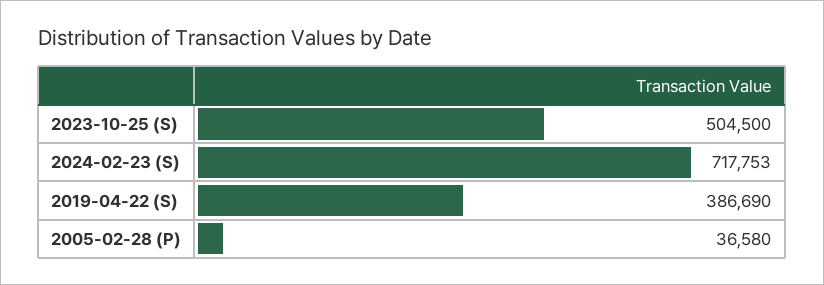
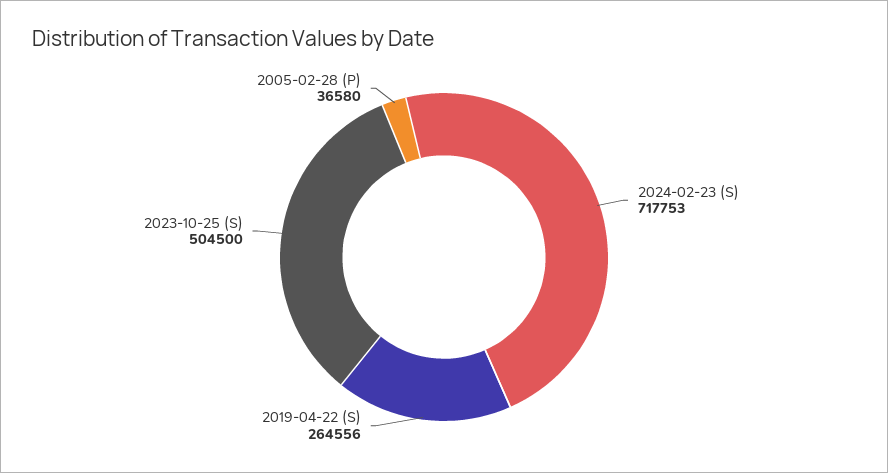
  {
    "2023-10-25 (S)": 504500,
    "2024-02-23 (S)": 717753,
-   "2019-04-22 (S)": 386690,
+   "2019-04-22 (S)": 264556,
    "2005-02-28 (P)": 36580
  }

